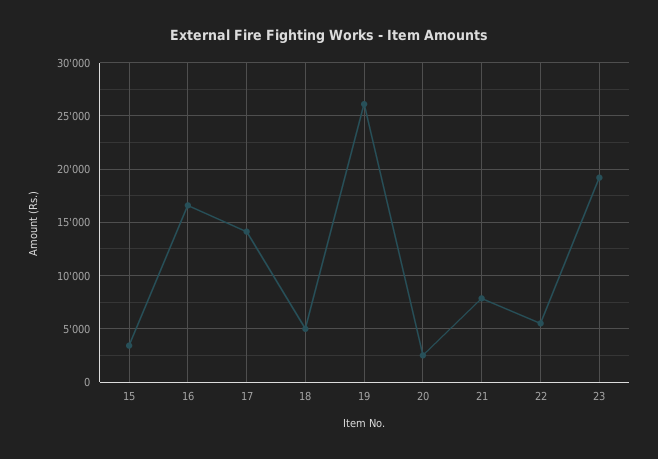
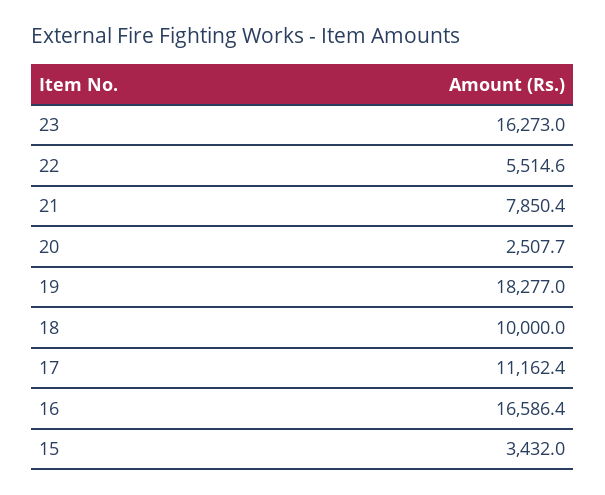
  {
    "15": 3432,
    "16": 16586.4,
-   "17": 14000,
+   "17": 11162.4,
-   "18": 5000,
+   "18": 10000,
-   "19": 26000,
+   "19": 18277,
    "20": 2507.7,
    "21": 7850.4,
    "22": 5514.6,
-   "23": 19000
+   "23": 16273
  }

